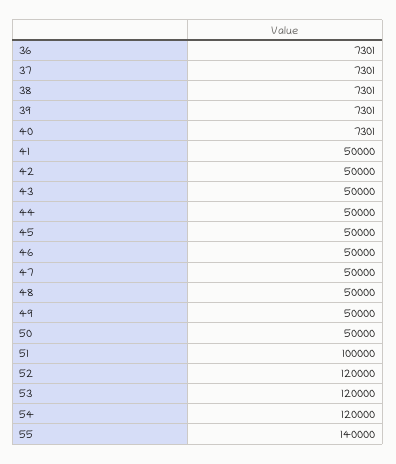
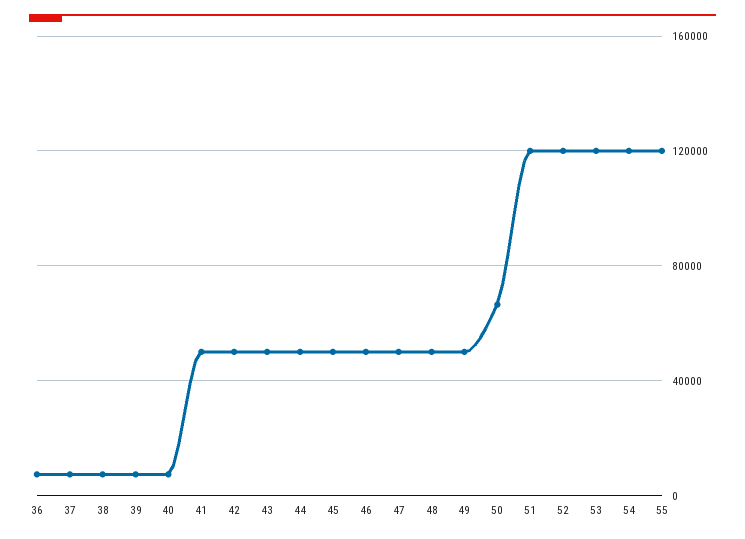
  {
    "36": 7301,
    "37": 7301,
    "38": 7301,
    "39": 7301,
    "40": 7301,
    "41": 50000,
    "42": 50000,
    "43": 50000,
    "44": 50000,
    "45": 50000,
    "46": 50000,
    "47": 50000,
    "48": 50000,
    "49": 50000,
-   "50": 50000,
+   "50": 65000,
-   "51": 100000,
+   "51": 120000,
    "52": 120000,
    "53": 120000,
    "54": 120000,
-   "55": 140000
+   "55": 120000
  }

